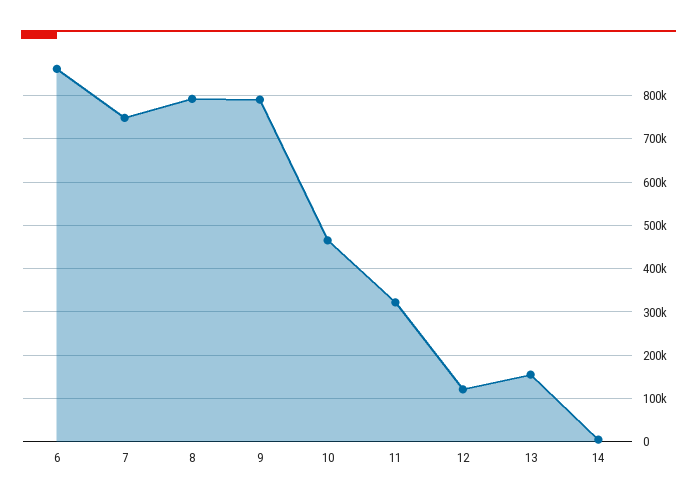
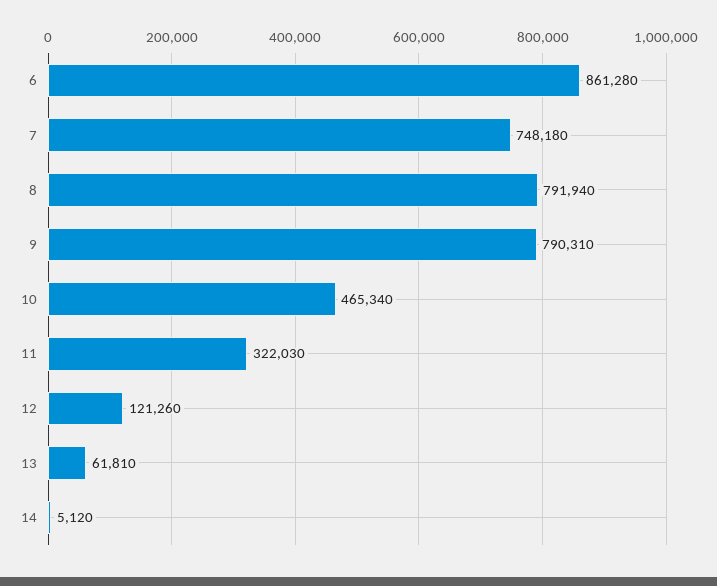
  {
    "6": 861280,
    "7": 748180,
    "8": 791940,
    "9": 790310,
    "10": 465340,
    "11": 322030,
    "12": 121260,
-   "13": 160000,
+   "13": 61810,
    "14": 5120
  }

